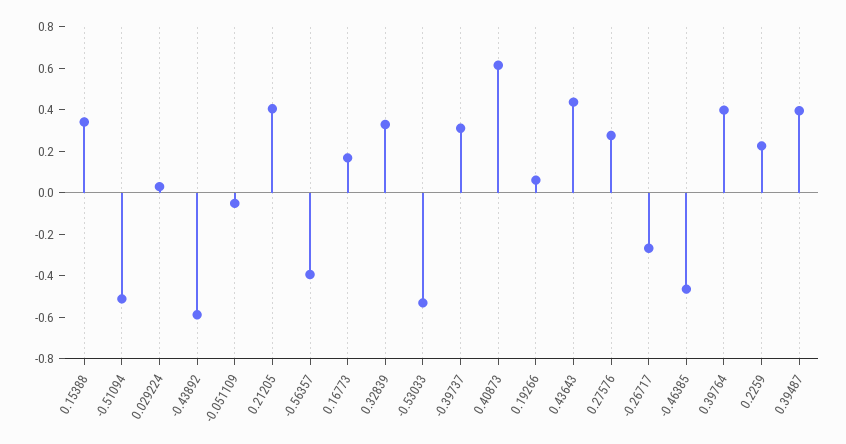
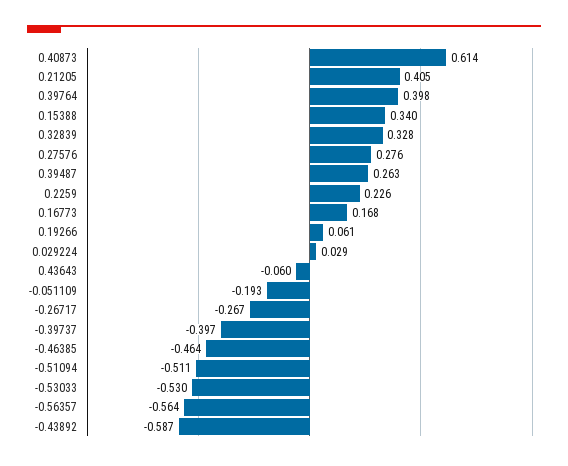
  {
    "0.15388": 0.34,
    "-0.51094": -0.511,
    "0.029224": 0.029,
    "-0.43892": -0.587,
-   "-0.051109": -0.05,
+   "-0.051109": -0.193,
    "0.21205": 0.405,
-   "-0.56357": -0.4,
+   "-0.56357": -0.564,
    "0.16773": 0.168,
    "0.32839": 0.328,
    "-0.53033": -0.53,
-   "-0.39737": 0.3,
+   "-0.39737": -0.397,
    "0.40873": 0.614,
    "0.19266": 0.061,
-   "0.43643": 0.45,
+   "0.43643": -0.06,
    "0.27576": 0.276,
    "-0.26717": -0.267,
    "-0.46385": -0.464,
    "0.39764": 0.398,
    "0.2259": 0.226,
-   "0.39487": 0.4
+   "0.39487": 0.263
  }

